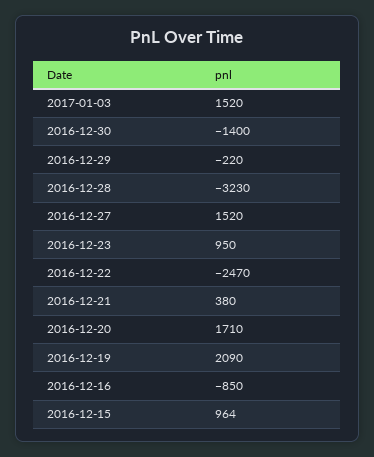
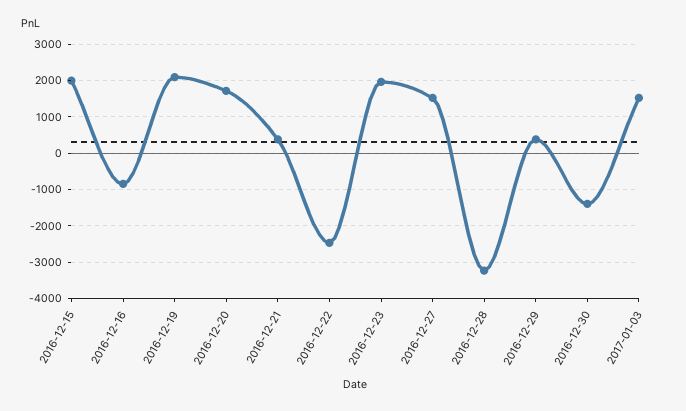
  {
    "2017-01-03": 1520,
    "2016-12-30": -1400,
-   "2016-12-29": -220,
+   "2016-12-29": 400,
    "2016-12-28": -3230,
    "2016-12-27": 1520,
-   "2016-12-23": 950,
+   "2016-12-23": 2000,
    "2016-12-22": -2470,
    "2016-12-21": 380,
    "2016-12-20": 1710,
    "2016-12-19": 2090,
    "2016-12-16": -850,
-   "2016-12-15": 964
+   "2016-12-15": 2000
  }

